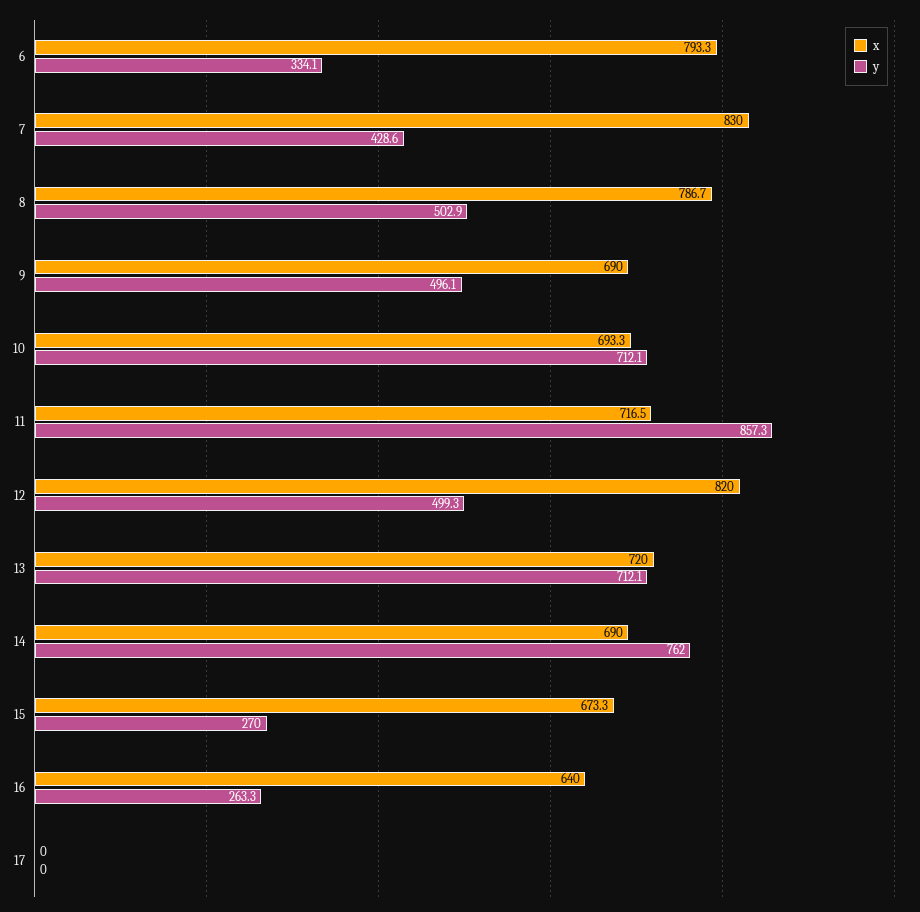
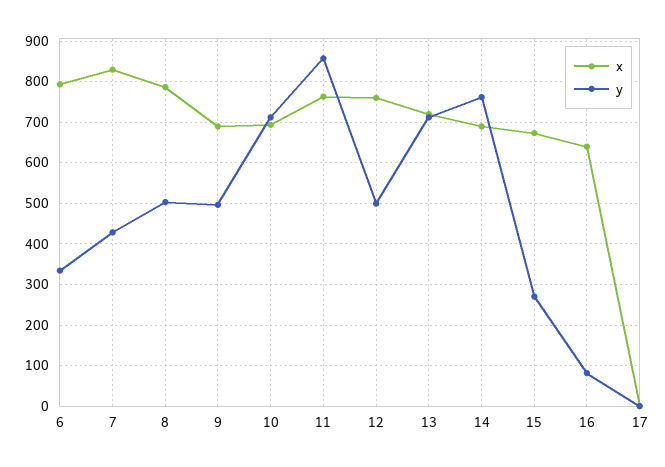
  {
    "x": {
      "6": 793.3,
      "7": 830,
      "8": 786.7,
      "9": 690,
      "10": 693.3,
-     "11": 716.5,
+     "11": 760,
-     "12": 820,
+     "12": 760,
      "13": 720,
      "14": 690,
      "15": 673.3,
      "16": 640,
      "17": 0
    },
    "y": {
      "6": 334.1,
      "7": 428.6,
      "8": 502.9,
      "9": 496.1,
      "10": 712.1,
      "11": 857.3,
      "12": 499.3,
      "13": 712.1,
      "14": 762,
      "15": 270,
-     "16": 263.3,
+     "16": 80,
      "17": 0
    }
  }

